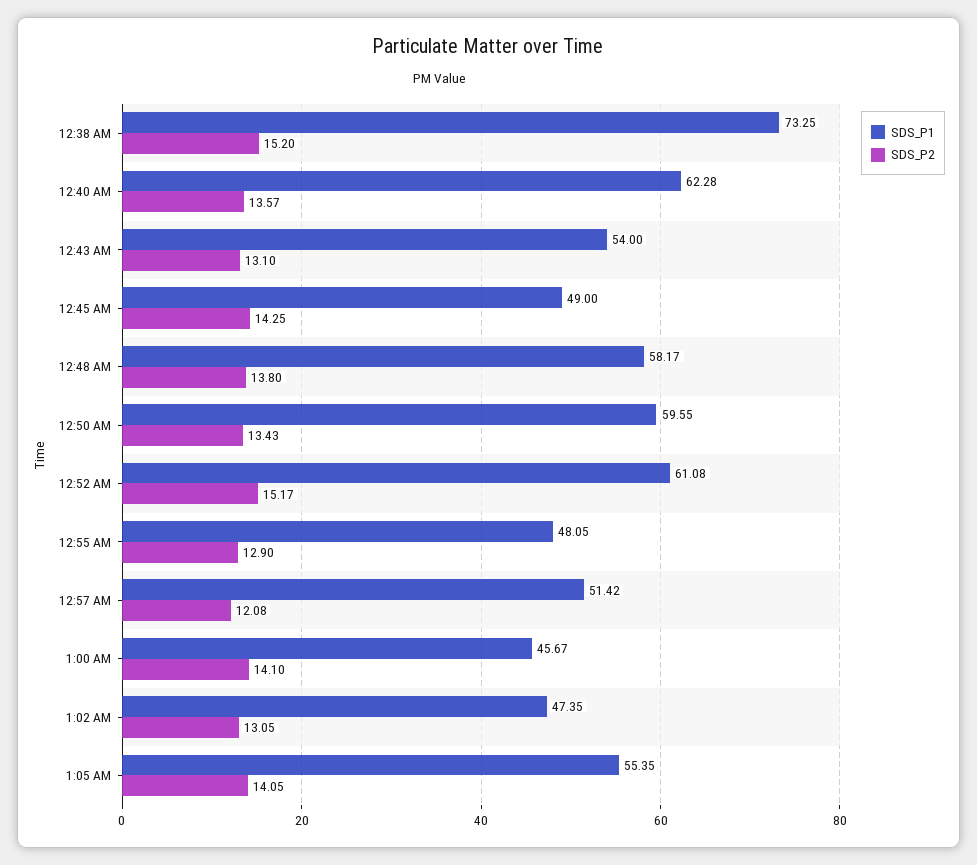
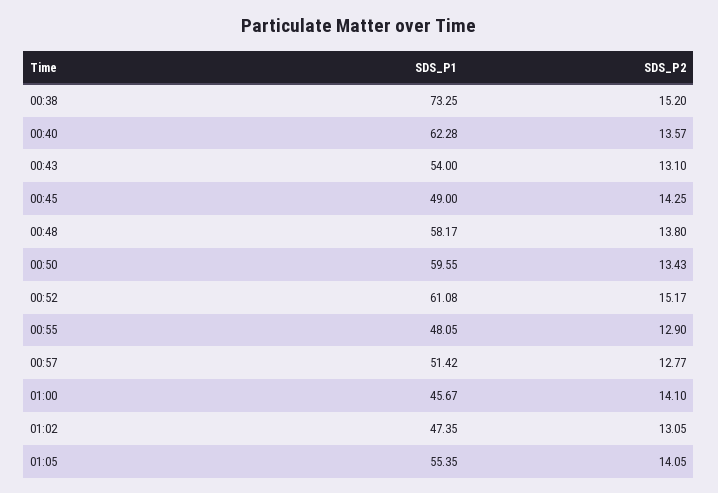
  {
    "SDS_P1": {
      "12:38 AM": 73.25,
      "12:40 AM": 62.28,
      "12:43 AM": 54,
      "12:45 AM": 49,
      "12:48 AM": 58.17,
      "12:50 AM": 59.55,
      "12:52 AM": 61.08,
      "12:55 AM": 48.05,
      "12:57 AM": 51.42,
      "1:00 AM": 45.67,
      "1:02 AM": 47.35,
      "1:05 AM": 55.35
    },
    "SDS_P2": {
      "12:38 AM": 15.2,
      "12:40 AM": 13.57,
      "12:43 AM": 13.1,
      "12:45 AM": 14.25,
      "12:48 AM": 13.8,
      "12:50 AM": 13.43,
      "12:52 AM": 15.17,
      "12:55 AM": 12.9,
-     "12:57 AM": 12.08,
+     "12:57 AM": 12.77,
      "1:00 AM": 14.1,
      "1:02 AM": 13.05,
      "1:05 AM": 14.05
    }
  }

